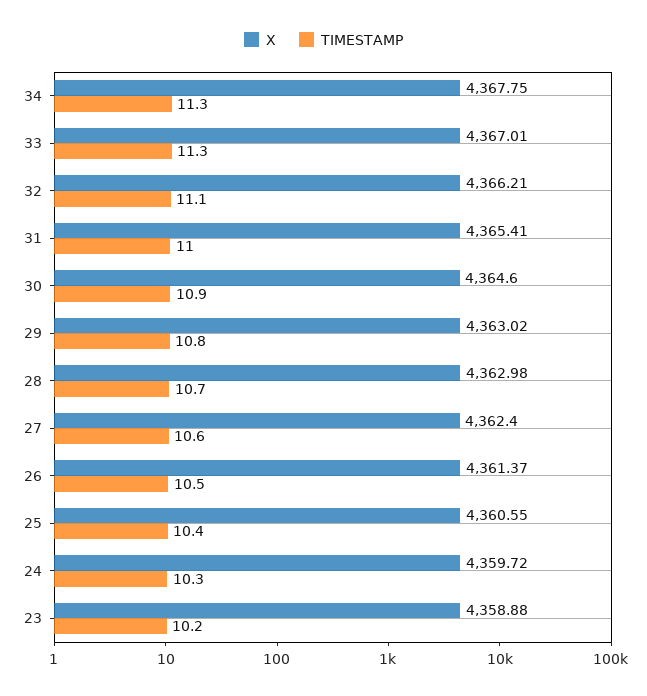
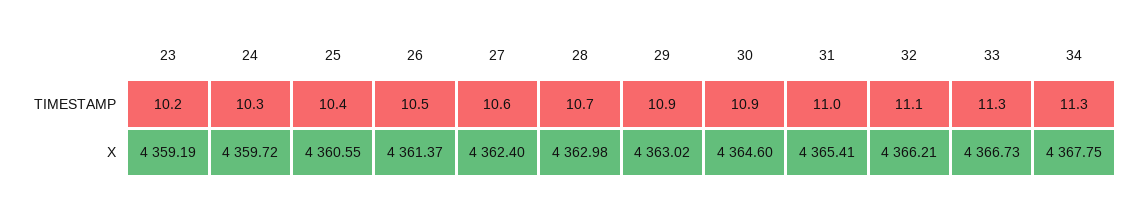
  {
    "X": {
      "34": 4367.75,
-     "33": 4367.01,
+     "33": 4366.73,
      "32": 4366.21,
      "31": 4365.41,
      "30": 4364.6,
      "29": 4363.02,
      "28": 4362.98,
      "27": 4362.4,
      "26": 4361.37,
      "25": 4360.55,
      "24": 4359.72,
-     "23": 4358.88
+     "23": 4359.19
    },
    "TIMESTAMP": {
      "34": 11.3,
      "33": 11.3,
      "32": 11.1,
      "31": 11,
      "30": 10.9,
-     "29": 10.8,
+     "29": 10.9,
      "28": 10.7,
      "27": 10.6,
      "26": 10.5,
      "25": 10.4,
      "24": 10.3,
      "23": 10.2
    }
  }

